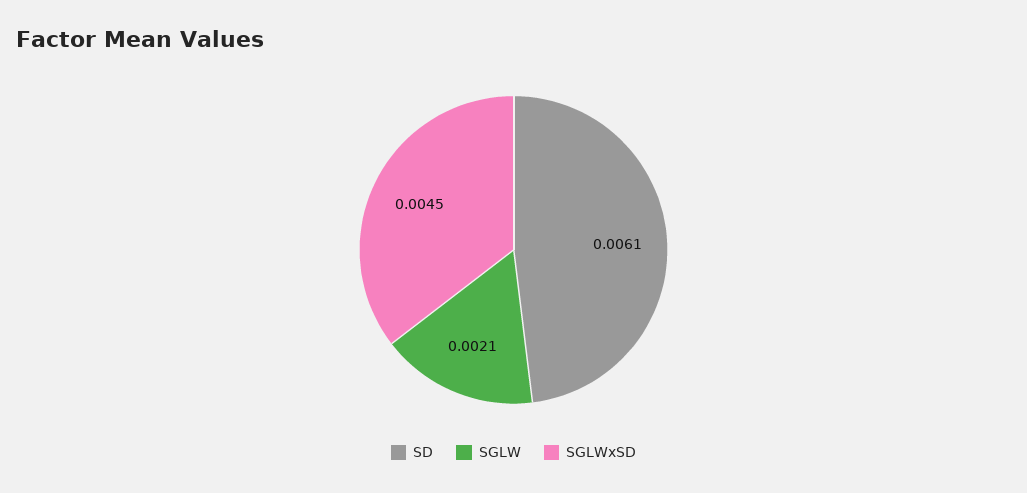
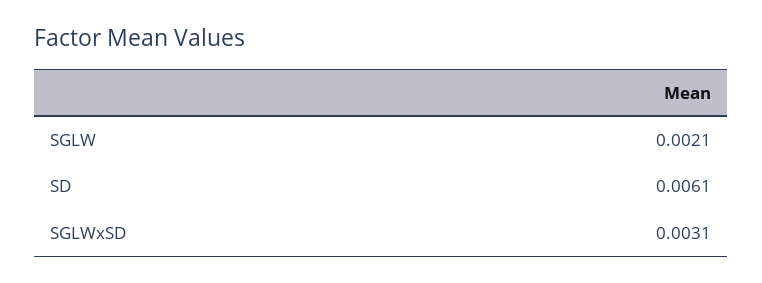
  {
    "SD": 0.0061,
    "SGLW": 0.0021,
-   "SGLWxSD": 0.0045
+   "SGLWxSD": 0.0031
  }

